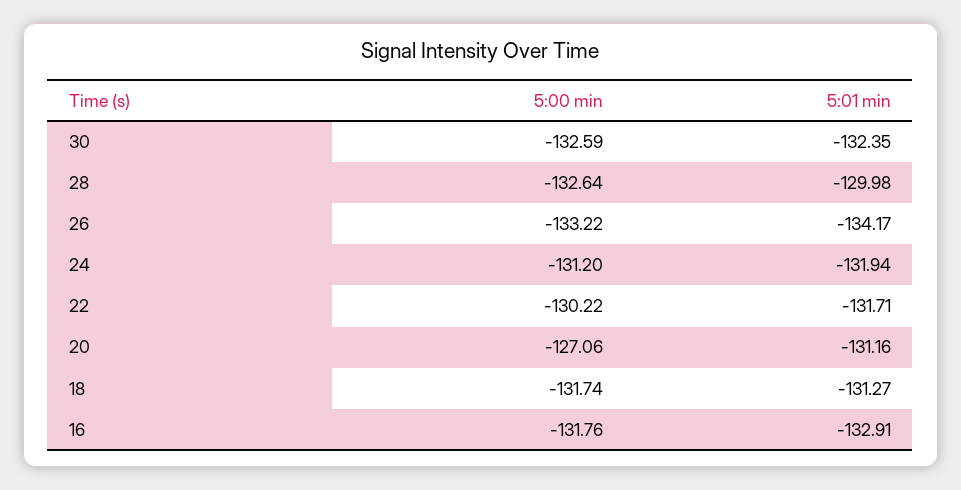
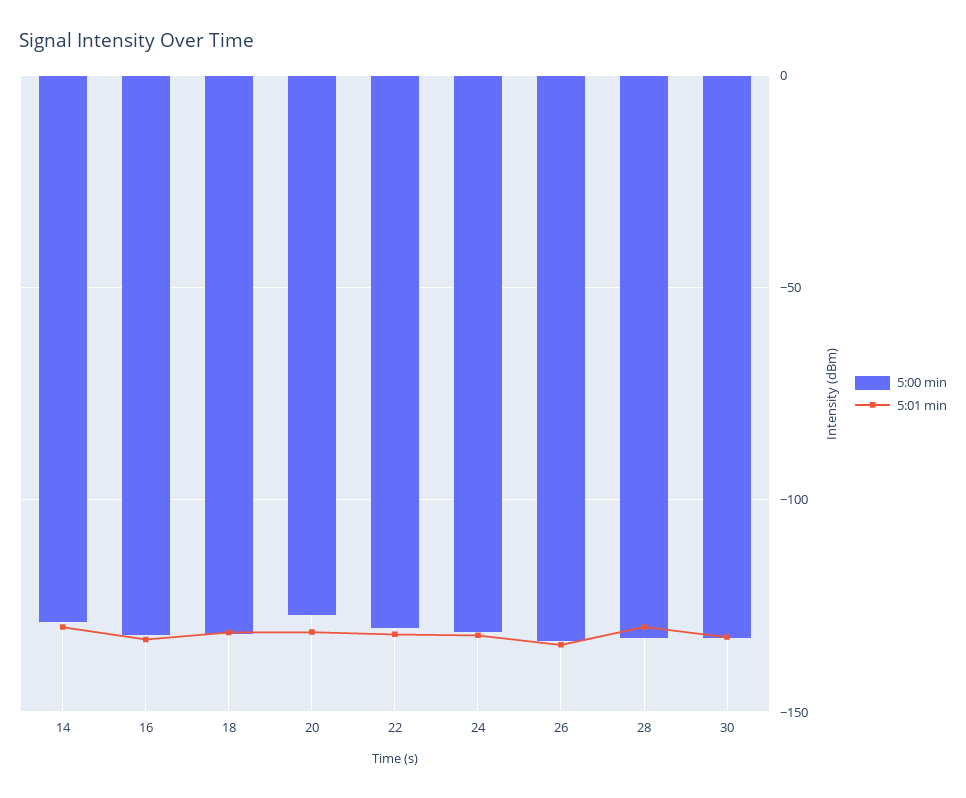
  {
    "5:00 min": {
      "30": -132.59,
      "28": -132.64,
      "26": -133.22,
      "24": -131.2,
      "22": -130.22,
      "20": -127.06,
      "18": -131.74,
-     "16": -131.76
+     "16": -131.76,
+     "14": -130
    },
    "5:01 min": {
      "30": -132.35,
      "28": -129.98,
      "26": -134.17,
      "24": -131.94,
      "22": -131.71,
      "20": -131.16,
      "18": -131.27,
-     "16": -132.91
+     "16": -132.91,
+     "14": -130
    }
  }

